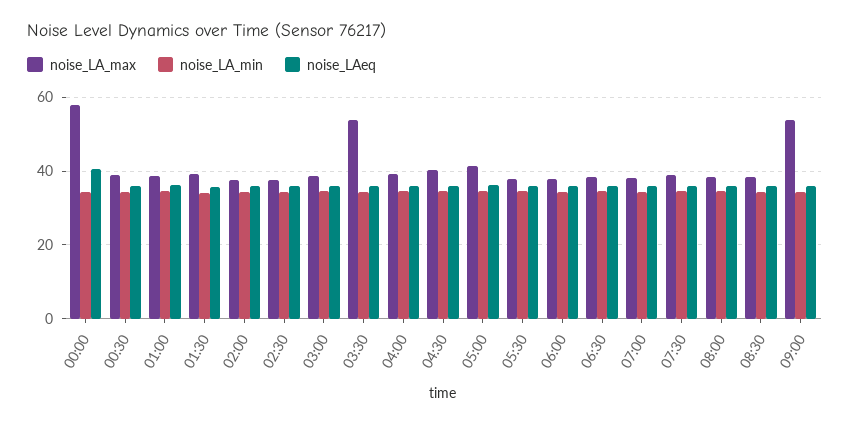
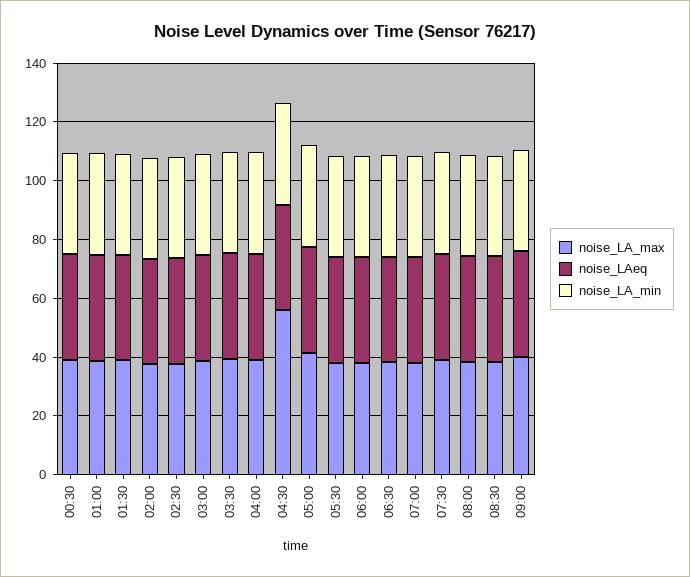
  {
    "noise_LA_max": {
-     "00:00": 58,
      "00:30": 38,
      "01:00": 38,
      "01:30": 40,
      "02:00": 38,
      "02:30": 38,
      "03:00": 38,
-     "03:30": 54,
+     "03:30": 40,
      "04:00": 40,
-     "04:30": 40,
+     "04:30": 55,
      "05:00": 42,
      "05:30": 38,
      "06:00": 38,
      "06:30": 38,
      "07:00": 38,
      "07:30": 40,
      "08:00": 38,
      "08:30": 38,
-     "09:00": 54
+     "09:00": 40
    },
    "noise_LA_min": {
-     "00:00": 34,
      "00:30": 34,
      "01:00": 34,
      "01:30": 34,
      "02:00": 34,
      "02:30": 34,
      "03:00": 34,
      "03:30": 34,
      "04:00": 34,
      "04:30": 34,
      "05:00": 34,
      "05:30": 34,
      "06:00": 34,
      "06:30": 34,
      "07:00": 34,
      "07:30": 34,
      "08:00": 34,
      "08:30": 34,
      "09:00": 34
    },
    "noise_LAeq": {
-     "00:00": 40,
      "00:30": 36,
      "01:00": 36,
      "01:30": 36,
      "02:00": 36,
      "02:30": 36,
      "03:00": 36,
      "03:30": 36,
      "04:00": 36,
      "04:30": 36,
      "05:00": 36,
      "05:30": 36,
      "06:00": 36,
      "06:30": 36,
      "07:00": 36,
      "07:30": 36,
      "08:00": 36,
      "08:30": 36,
      "09:00": 36
    }
  }

